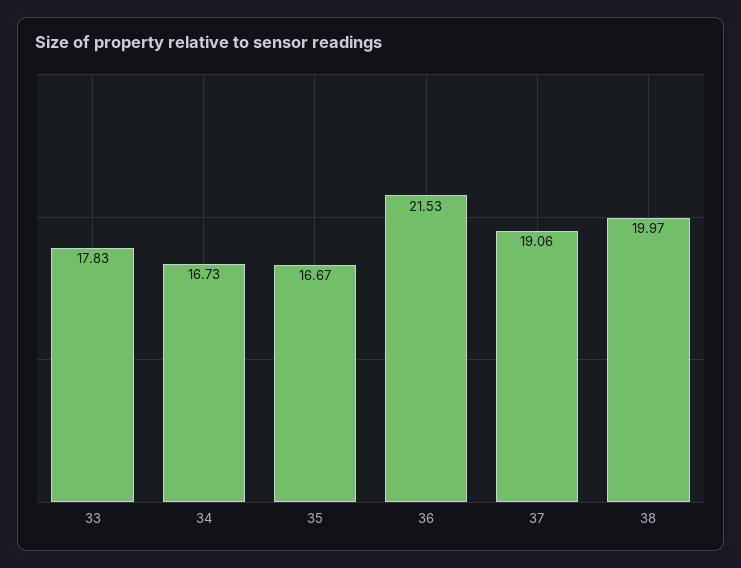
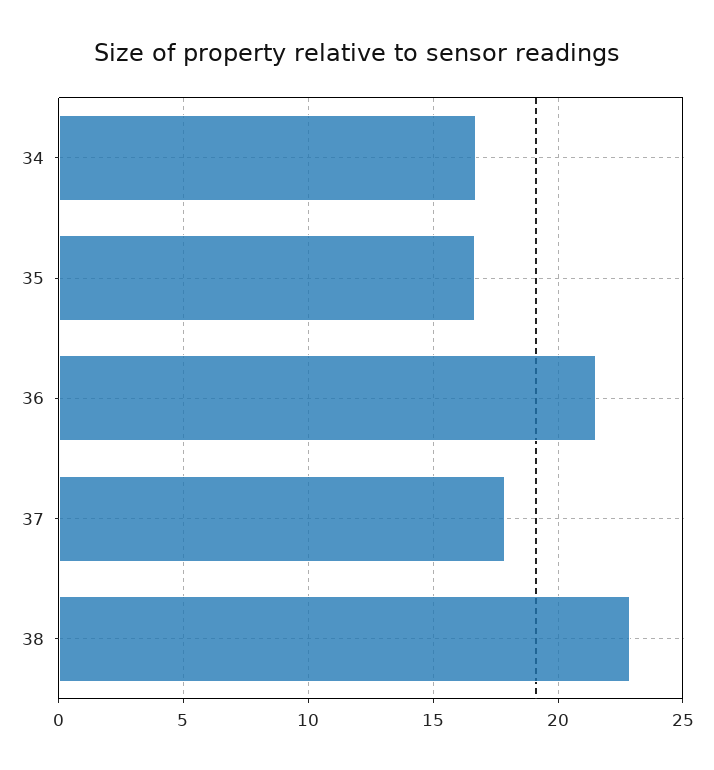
  {
-   "33": 17.83,
    "34": 16.73,
    "35": 16.67,
    "36": 21.53,
-   "37": 19.06,
+   "37": 18,
-   "38": 19.97
+   "38": 23
  }

